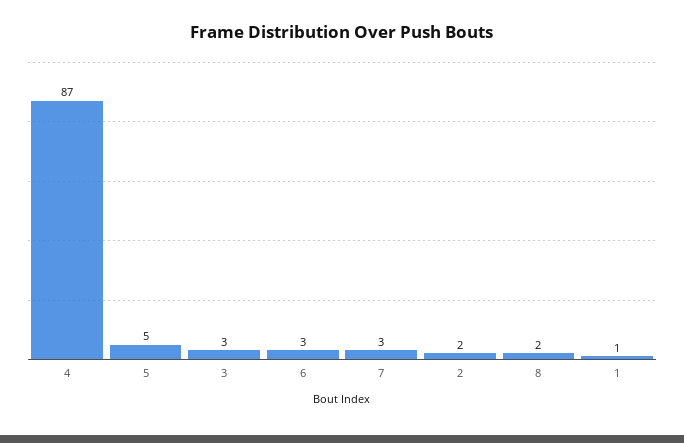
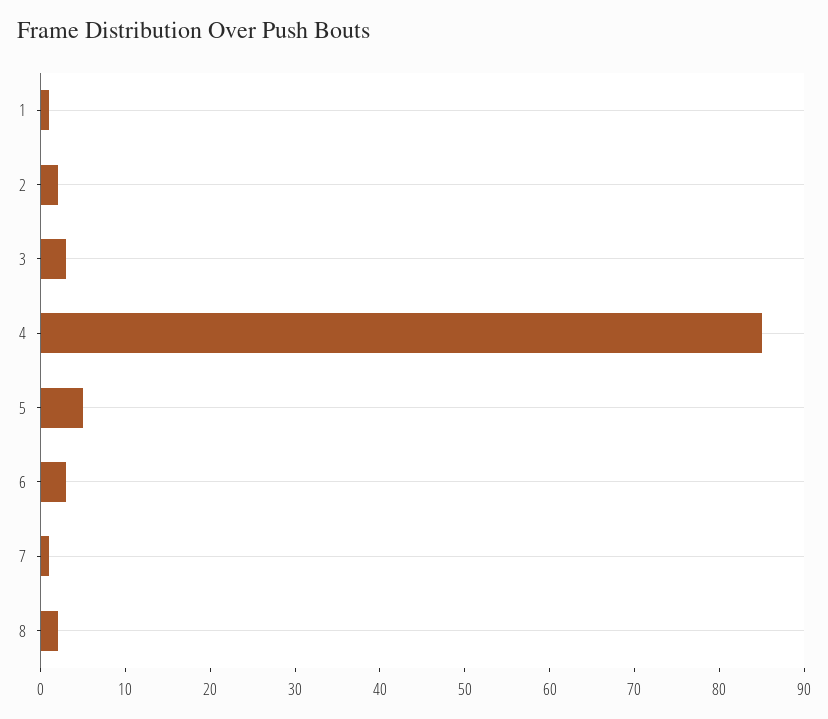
  {
-   "4": 87,
+   "4": 85,
    "5": 5,
    "3": 3,
    "6": 3,
-   "7": 3,
+   "7": 1,
    "2": 2,
    "8": 2,
    "1": 1
  }

